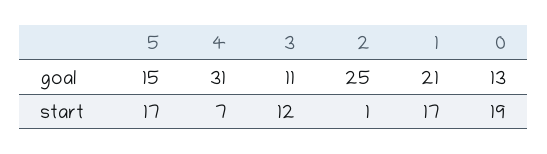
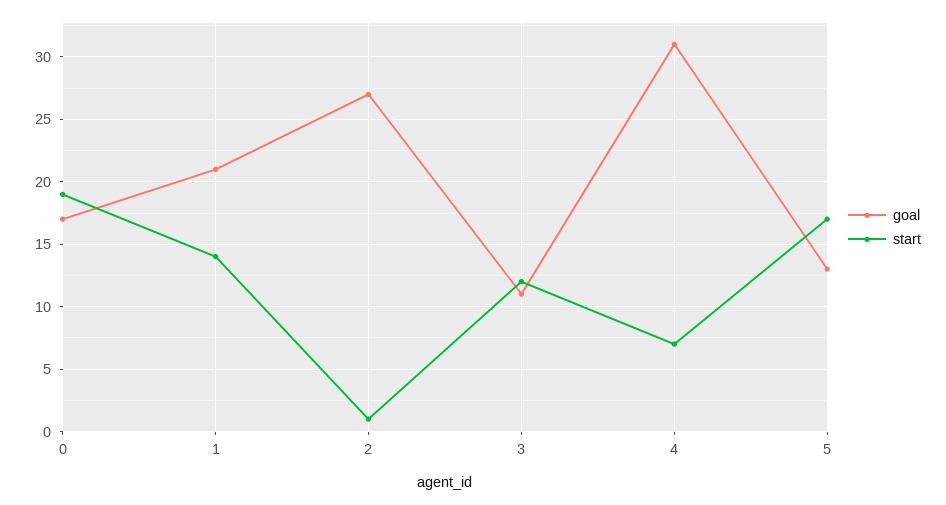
  {
    "goal": {
-     "5": 15,
+     "5": 13,
      "4": 31,
      "3": 11,
-     "2": 25,
+     "2": 27,
      "1": 21,
-     "0": 13
+     "0": 17
    },
    "start": {
      "5": 17,
      "4": 7,
      "3": 12,
      "2": 1,
-     "1": 17,
+     "1": 14,
      "0": 19
    }
  }

